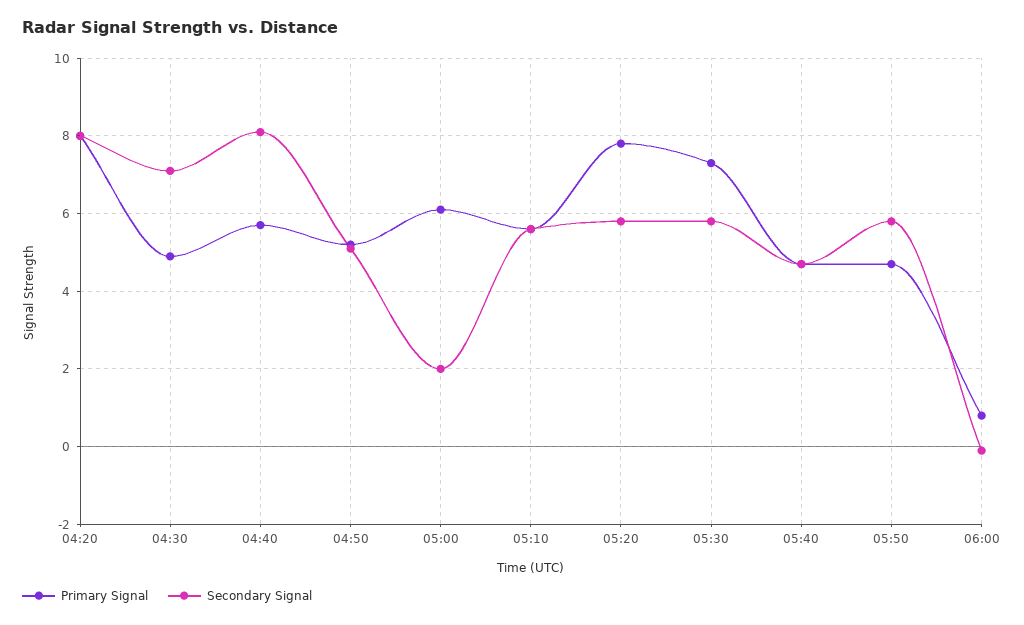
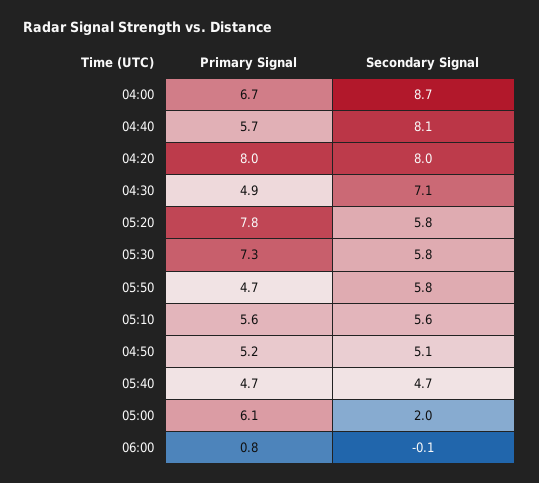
  {
    "Primary Signal": {
      "04:20": 8,
      "04:30": 4.9,
      "04:40": 5.7,
      "04:50": 5.2,
      "05:00": 6.1,
      "05:10": 5.6,
      "05:20": 7.8,
      "05:30": 7.3,
      "05:40": 4.7,
      "05:50": 4.7,
-     "06:00": 0.8
+     "06:00": 0.8,
+     "04:00": 6.7
    },
    "Secondary Signal": {
      "04:20": 8,
      "04:30": 7.1,
      "04:40": 8.1,
      "04:50": 5.1,
      "05:00": 2,
      "05:10": 5.6,
      "05:20": 5.8,
      "05:30": 5.8,
      "05:40": 4.7,
      "05:50": 5.8,
-     "06:00": -0.1
+     "06:00": -0.1,
+     "04:00": 8.7
    }
  }

